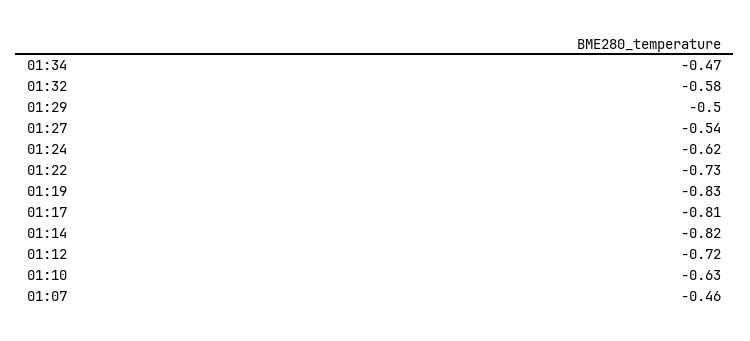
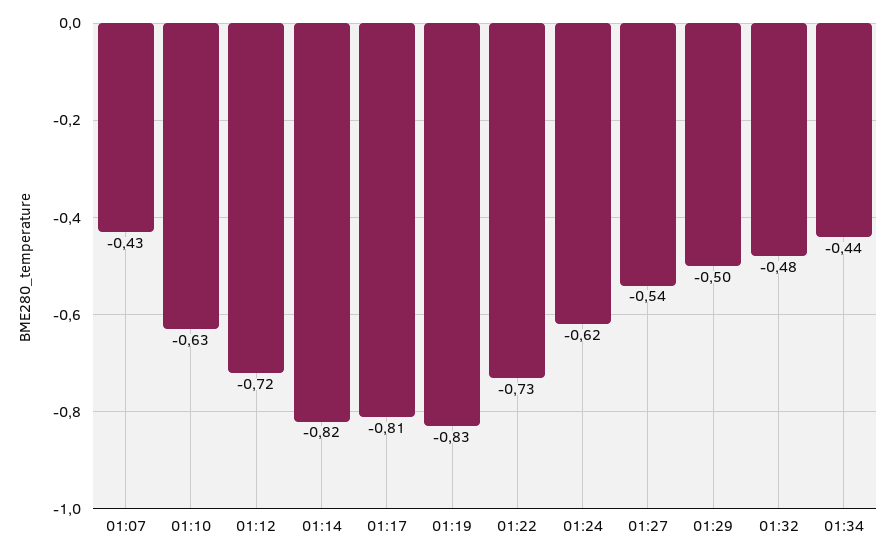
  {
-   "01:34": -0.47,
+   "01:34": -0.44,
-   "01:32": -0.58,
+   "01:32": -0.48,
    "01:29": -0.5,
    "01:27": -0.54,
    "01:24": -0.62,
    "01:22": -0.73,
    "01:19": -0.83,
    "01:17": -0.81,
    "01:14": -0.82,
    "01:12": -0.72,
    "01:10": -0.63,
-   "01:07": -0.46
+   "01:07": -0.43
  }

